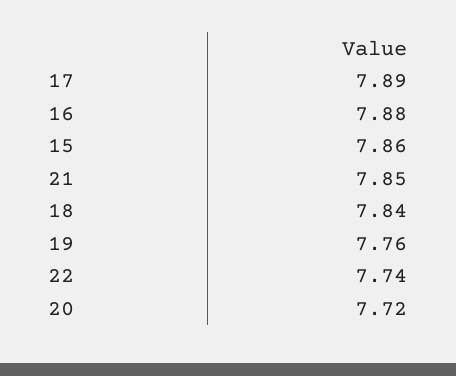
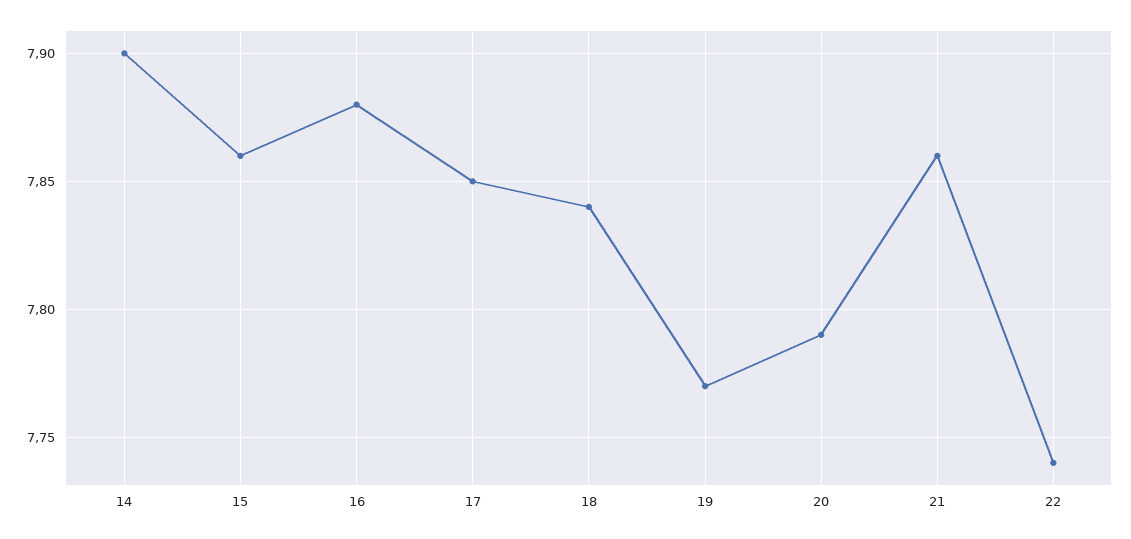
  {
-   "17": 7.89,
+   "17": 7.85,
    "16": 7.88,
    "15": 7.86,
-   "21": 7.85,
+   "21": 7.86,
    "18": 7.84,
-   "19": 7.76,
+   "19": 7.77,
    "22": 7.74,
-   "20": 7.72
+   "20": 7.79,
+   "14": 7.9
  }

